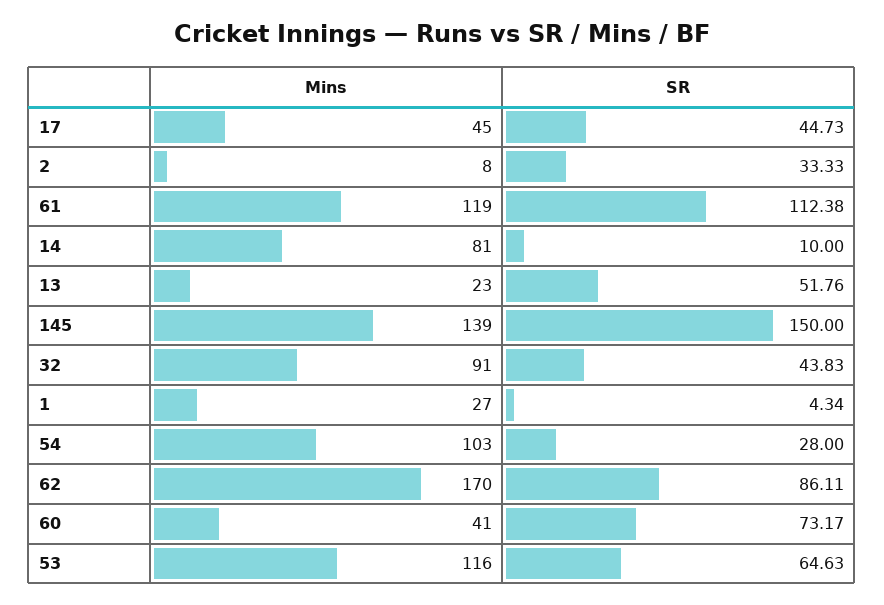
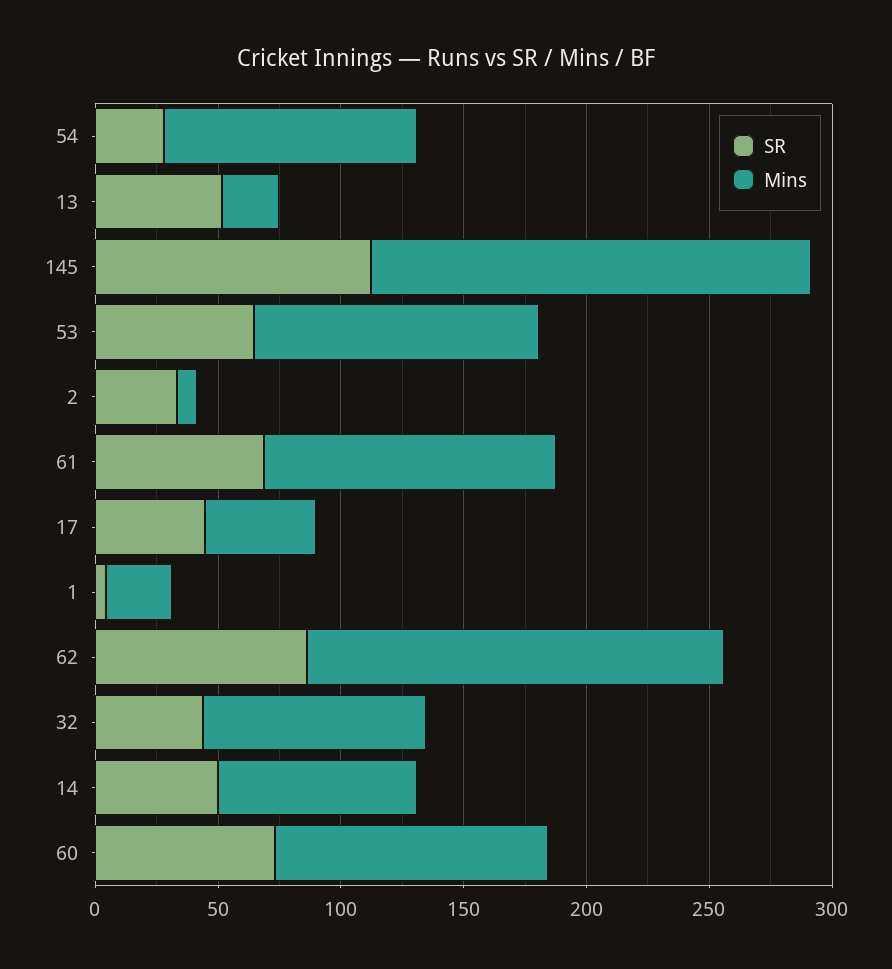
  {
    "Mins": {
      "17": 45,
      "2": 8,
      "61": 119,
      "14": 81,
      "13": 23,
-     "145": 139,
+     "145": 180,
      "32": 91,
      "1": 27,
      "54": 103,
      "62": 170,
-     "60": 41,
+     "60": 110,
      "53": 116
    },
    "SR": {
      "17": 44.73,
      "2": 33.33,
-     "61": 112.38,
+     "61": 70,
-     "14": 10,
+     "14": 50,
      "13": 51.76,
-     "145": 150,
+     "145": 110,
      "32": 43.83,
      "1": 4.34,
      "54": 28,
      "62": 86.11,
      "60": 73.17,
      "53": 64.63
    }
  }

